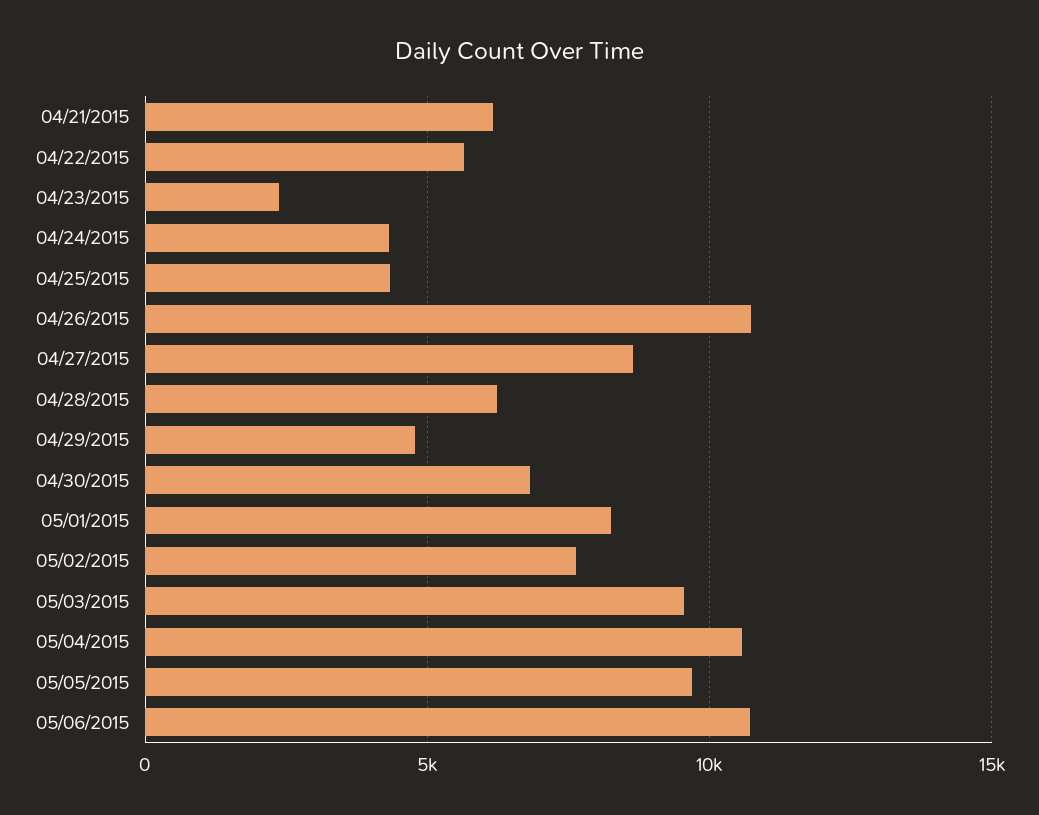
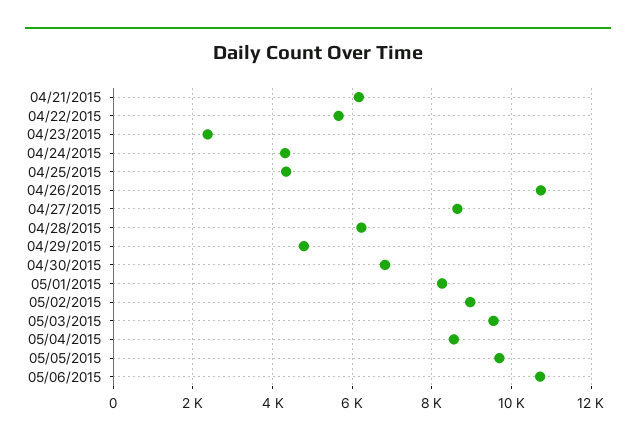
  {
    "04/21/2015": 6200,
    "04/22/2015": 5600,
    "04/23/2015": 2400,
    "04/24/2015": 4400,
    "04/25/2015": 4400,
    "04/26/2015": 10800,
    "04/27/2015": 8600,
    "04/28/2015": 6200,
    "04/29/2015": 4800,
    "04/30/2015": 6800,
    "05/01/2015": 8200,
-   "05/02/2015": 7500,
+   "05/02/2015": 9000,
    "05/03/2015": 9600,
-   "05/04/2015": 10500,
+   "05/04/2015": 8600,
    "05/05/2015": 9600,
    "05/06/2015": 10800
  }

